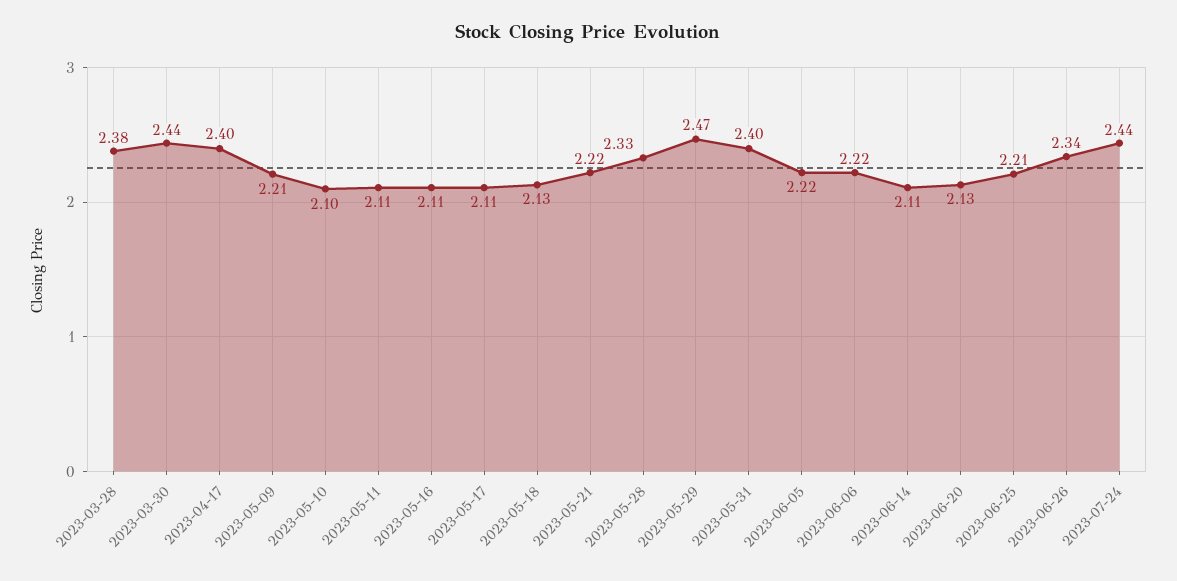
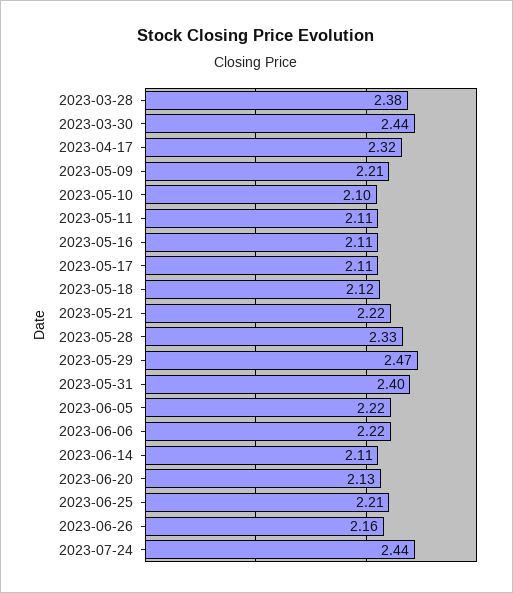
  {
    "2023-03-28": 2.38,
    "2023-03-30": 2.44,
-   "2023-04-17": 2.4,
+   "2023-04-17": 2.32,
    "2023-05-09": 2.21,
    "2023-05-10": 2.1,
    "2023-05-11": 2.11,
    "2023-05-16": 2.11,
    "2023-05-17": 2.11,
-   "2023-05-18": 2.13,
+   "2023-05-18": 2.12,
    "2023-05-21": 2.22,
    "2023-05-28": 2.33,
    "2023-05-29": 2.47,
    "2023-05-31": 2.4,
    "2023-06-05": 2.22,
    "2023-06-06": 2.22,
    "2023-06-14": 2.11,
    "2023-06-20": 2.13,
    "2023-06-25": 2.21,
-   "2023-06-26": 2.34,
+   "2023-06-26": 2.16,
    "2023-07-24": 2.44
  }

